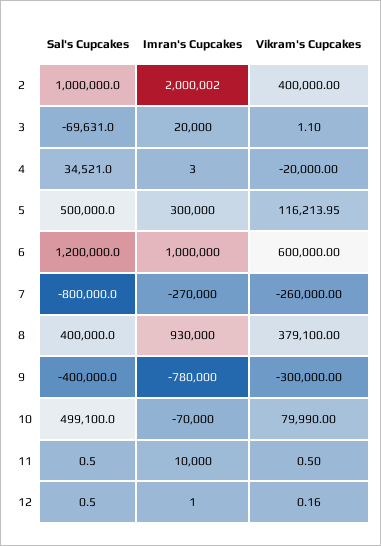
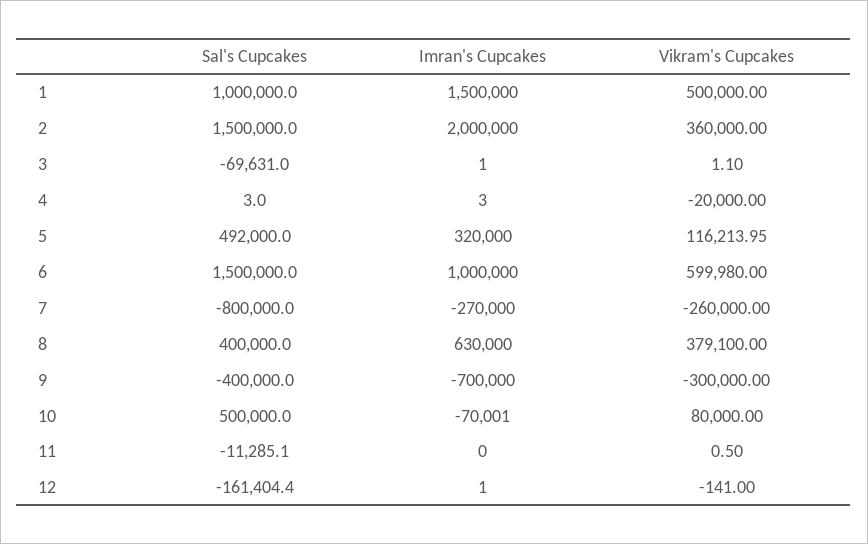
  {
    "Sal's Cupcakes": {
-     "2": 1000000,
+     "2": 1500000,
      "3": -69631,
-     "4": 34521,
+     "4": 3,
-     "5": 500000,
+     "5": 492000,
-     "6": 1200000,
+     "6": 1500000,
      "7": -800000,
      "8": 400000,
      "9": -400000,
-     "10": 499100,
+     "10": 500000,
-     "11": 0.5,
+     "11": -11285.1,
-     "12": 0.5
+     "12": -161404.4,
+     "1": 1000000
    },
    "Imran's Cupcakes": {
-     "2": 2000002,
+     "2": 2000000,
-     "3": 20000,
+     "3": 1,
      "4": 3,
-     "5": 300000,
+     "5": 320000,
      "6": 1000000,
      "7": -270000,
-     "8": 930000,
+     "8": 630000,
-     "9": -780000,
+     "9": -700000,
-     "10": -70000,
+     "10": -70001,
-     "11": 10000,
+     "11": 0,
-     "12": 1
+     "12": 1,
+     "1": 1500000
    },
    "Vikram's Cupcakes": {
-     "2": 400000,
+     "2": 360000,
      "3": 1.1,
      "4": -20000,
      "5": 116213.95,
-     "6": 600000,
+     "6": 599980,
      "7": -260000,
      "8": 379100,
      "9": -300000,
-     "10": 79990,
+     "10": 80000,
      "11": 0.5,
-     "12": 0.16
+     "12": -141,
+     "1": 500000
    }
  }

